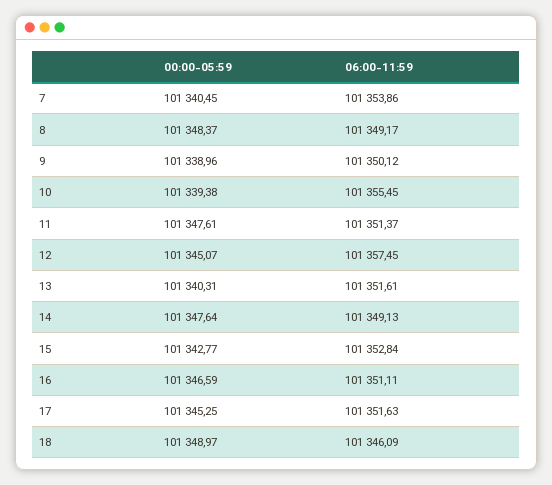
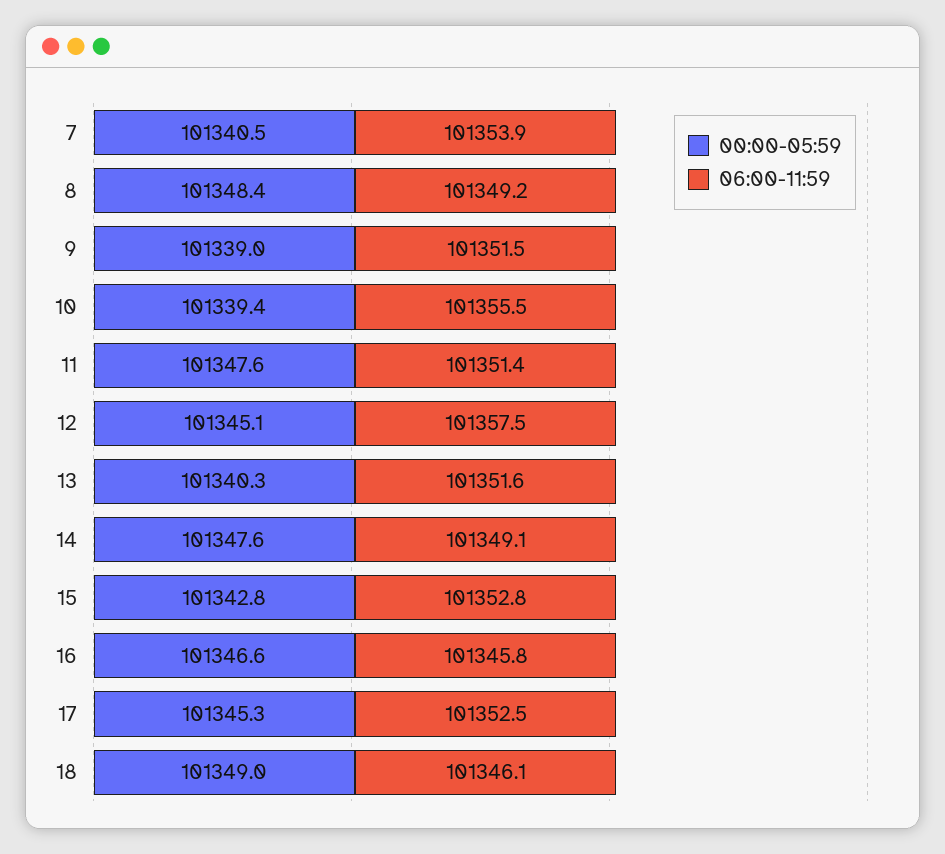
  {
    "00:00-05:59": {
      "7": 101340.45,
      "8": 101348.37,
      "9": 101338.96,
      "10": 101339.38,
      "11": 101347.61,
      "12": 101345.07,
      "13": 101340.31,
      "14": 101347.64,
      "15": 101342.77,
      "16": 101346.59,
      "17": 101345.25,
      "18": 101348.97
    },
    "06:00-11:59": {
      "7": 101353.86,
      "8": 101349.17,
-     "9": 101350.12,
+     "9": 101351.5,
      "10": 101355.45,
      "11": 101351.37,
      "12": 101357.45,
      "13": 101351.61,
      "14": 101349.13,
      "15": 101352.84,
-     "16": 101351.11,
+     "16": 101345.8,
-     "17": 101351.63,
+     "17": 101352.5,
      "18": 101346.09
    }
  }

